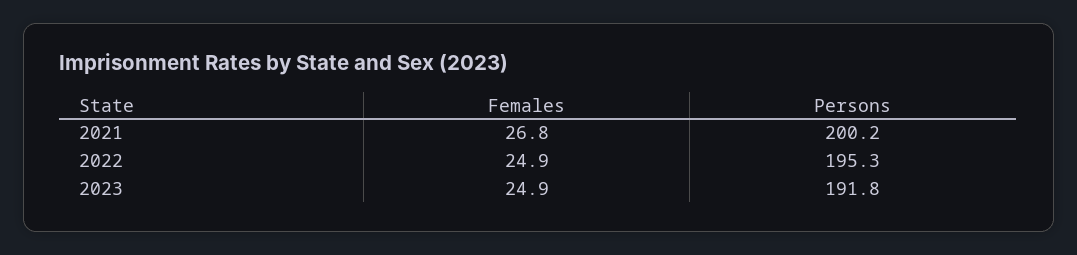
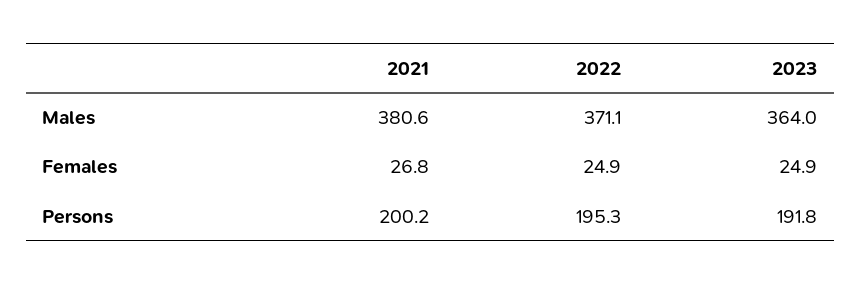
  {
    "Females": {
      "2021": 26.8,
      "2022": 24.9,
      "2023": 24.9
    },
    "Persons": {
      "2021": 200.2,
      "2022": 195.3,
      "2023": 191.8
-   }
+   },
+   "Males": {
+     "2021": 380.6,
+     "2022": 371.1,
+     "2023": 364
+   }
  }

